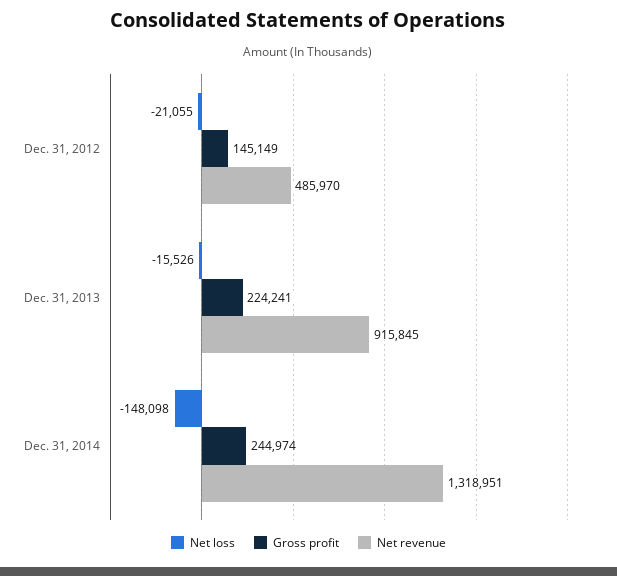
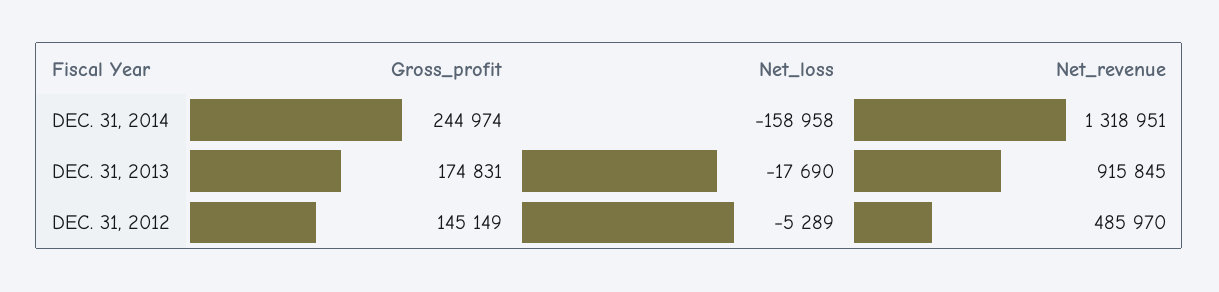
  {
    "Net loss": {
-     "Dec. 31, 2012": -21055,
+     "Dec. 31, 2012": -5289,
-     "Dec. 31, 2013": -15526,
+     "Dec. 31, 2013": -17690,
-     "Dec. 31, 2014": -148098
+     "Dec. 31, 2014": -158958
    },
    "Gross profit": {
      "Dec. 31, 2012": 145149,
-     "Dec. 31, 2013": 224241,
+     "Dec. 31, 2013": 174831,
      "Dec. 31, 2014": 244974
    },
    "Net revenue": {
      "Dec. 31, 2012": 485970,
      "Dec. 31, 2013": 915845,
      "Dec. 31, 2014": 1318951
    }
  }

